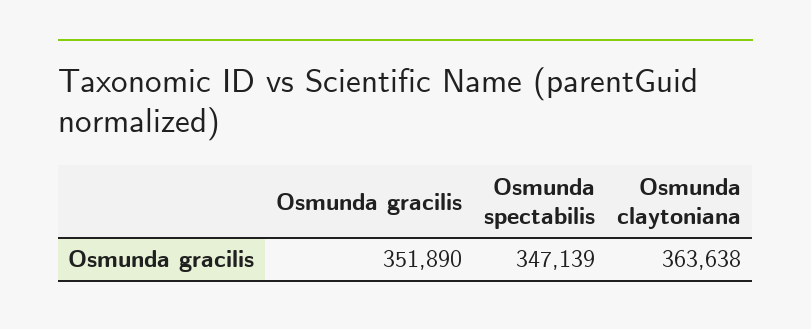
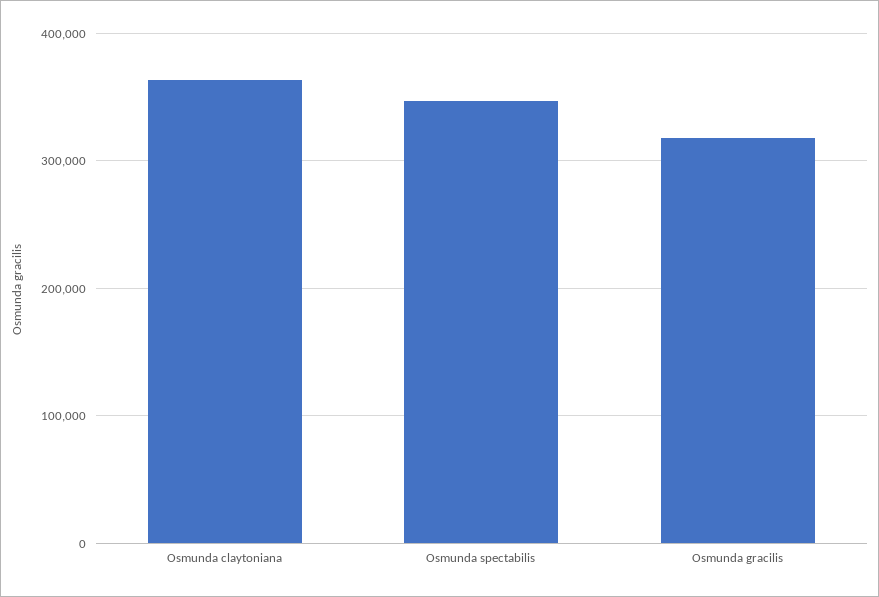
  {
-   "Osmunda gracilis": 351890,
+   "Osmunda gracilis": 320000,
    "Osmunda spectabilis": 347139,
    "Osmunda claytoniana": 363638
  }

